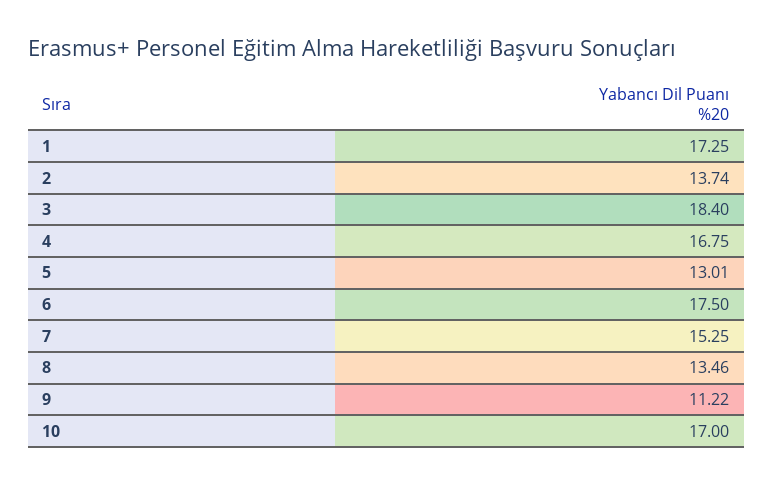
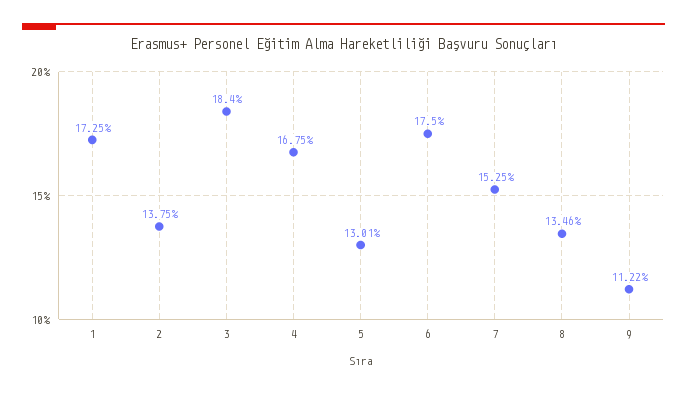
  {
    "1": 17.25,
-   "2": 13.74,
+   "2": 13.75,
    "3": 18.4,
    "4": 16.75,
    "5": 13.01,
    "6": 17.5,
    "7": 15.25,
    "8": 13.46,
-   "9": 11.22,
+   "9": 11.22
-   "10": 17
  }

